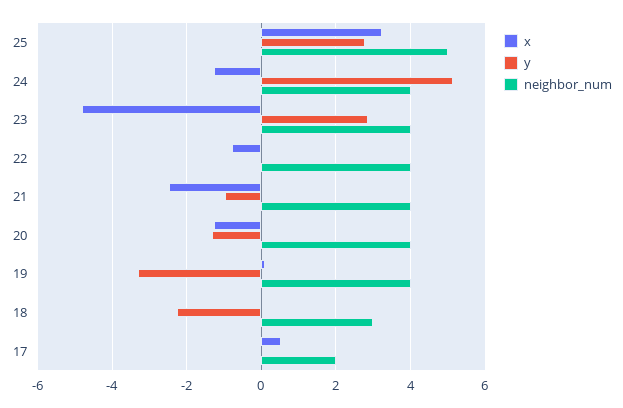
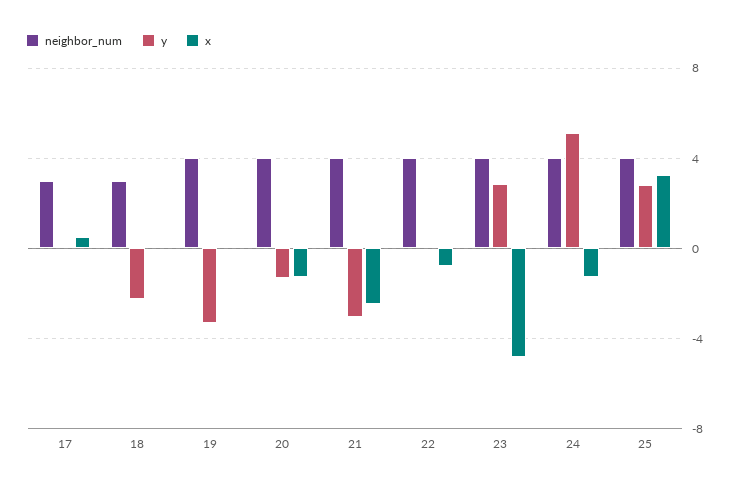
  {
    "x": {
      "25": 3.2,
      "24": -1.2,
      "23": -4.8,
      "22": -0.8,
      "21": -2.4,
      "20": -1.2,
      "19": 0,
      "18": 0,
      "17": 0.6
    },
    "y": {
      "25": 2.8,
      "24": 5.2,
      "23": 2.8,
      "22": 0,
-     "21": -1,
+     "21": -3,
      "20": -1.4,
      "19": -3.4,
      "18": -2.2,
      "17": 0
    },
    "neighbor_num": {
-     "25": 5,
+     "25": 4,
      "24": 4,
      "23": 4,
      "22": 4,
      "21": 4,
      "20": 4,
      "19": 4,
      "18": 3,
-     "17": 2
+     "17": 3
    }
  }

